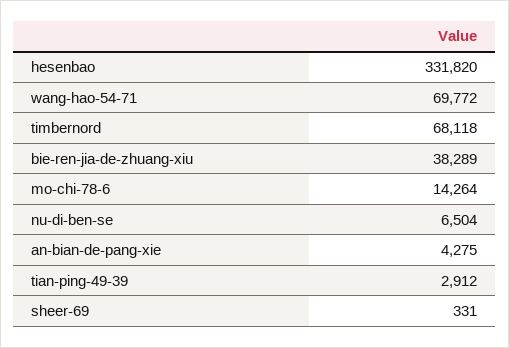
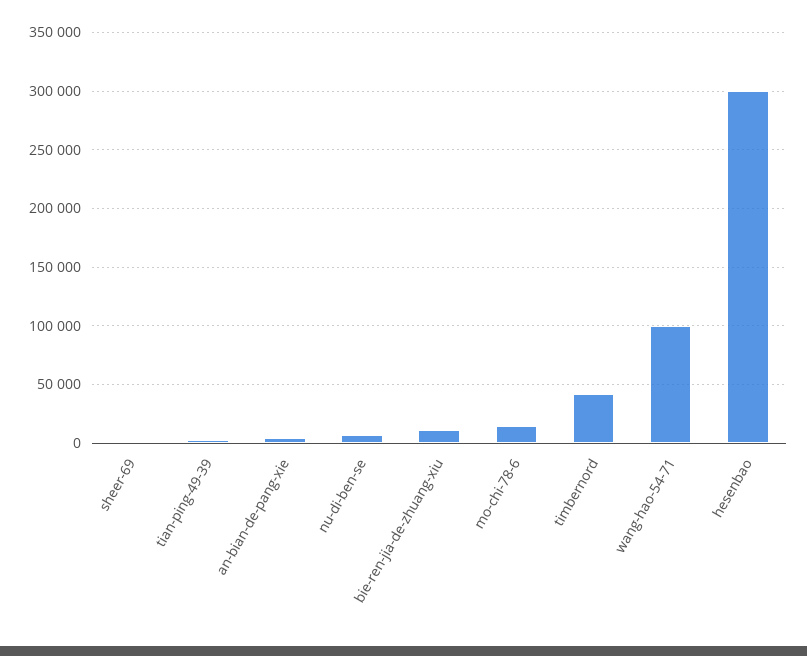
  {
-   "hesenbao": 331820,
+   "hesenbao": 300000,
-   "wang-hao-54-71": 69772,
+   "wang-hao-54-71": 100000,
-   "timbernord": 68118,
+   "timbernord": 40000,
-   "bie-ren-jia-de-zhuang-xiu": 38289,
+   "bie-ren-jia-de-zhuang-xiu": 10000,
    "mo-chi-78-6": 14264,
    "nu-di-ben-se": 6504,
    "an-bian-de-pang-xie": 4275,
    "tian-ping-49-39": 2912,
    "sheer-69": 331
  }

